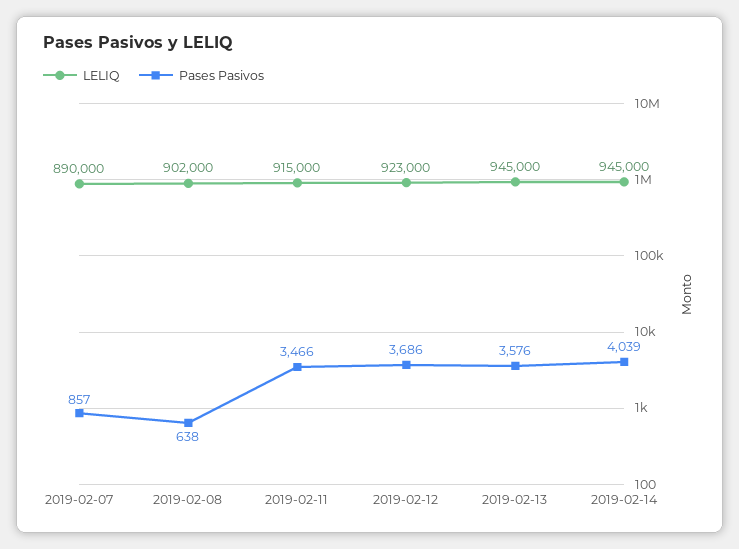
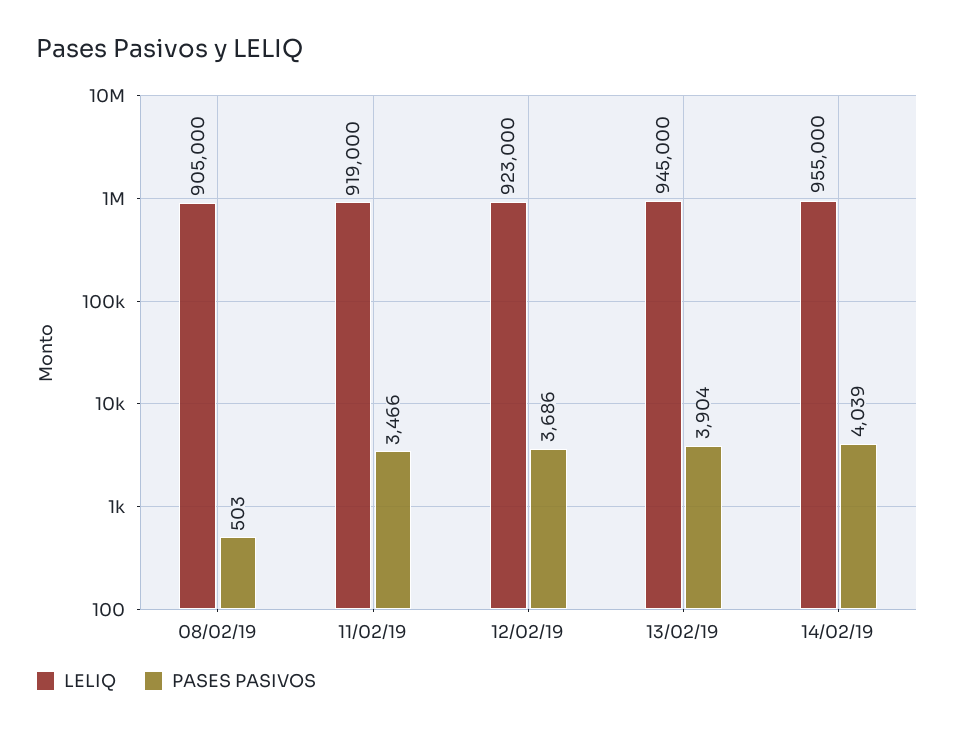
  {
    "LELIQ": {
-     "2019-02-07": 890000,
-     "2019-02-08": 902000,
+     "2019-02-08": 905000,
-     "2019-02-11": 915000,
+     "2019-02-11": 919000,
      "2019-02-12": 923000,
      "2019-02-13": 945000,
-     "2019-02-14": 945000
+     "2019-02-14": 955000
    },
    "Pases Pasivos": {
-     "2019-02-07": 857,
-     "2019-02-08": 638,
+     "2019-02-08": 503,
      "2019-02-11": 3466,
      "2019-02-12": 3686,
-     "2019-02-13": 3576,
+     "2019-02-13": 3904,
      "2019-02-14": 4039
    }
  }

